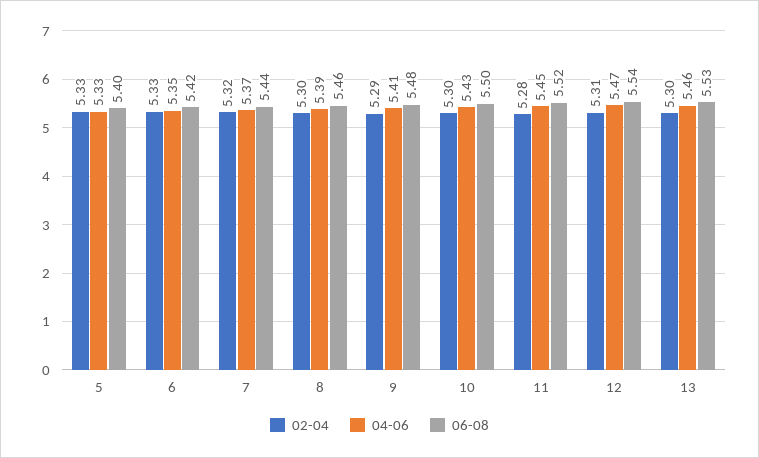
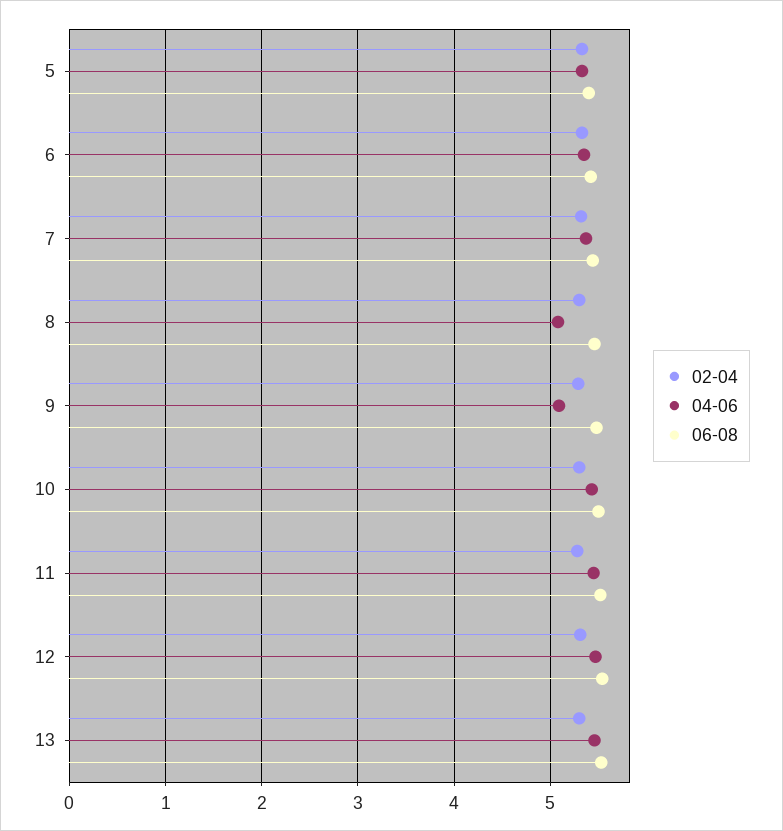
  {
    "02-04": {
      "5": 5.33,
      "6": 5.33,
      "7": 5.32,
      "8": 5.3,
      "9": 5.29,
      "10": 5.3,
      "11": 5.28,
      "12": 5.31,
      "13": 5.3
    },
    "04-06": {
      "5": 5.33,
      "6": 5.35,
      "7": 5.37,
-     "8": 5.39,
+     "8": 5.1,
-     "9": 5.41,
+     "9": 5.1,
      "10": 5.43,
      "11": 5.45,
      "12": 5.47,
      "13": 5.46
    },
    "06-08": {
      "5": 5.4,
      "6": 5.42,
      "7": 5.44,
      "8": 5.46,
      "9": 5.48,
      "10": 5.5,
      "11": 5.52,
      "12": 5.54,
      "13": 5.53
    }
  }

